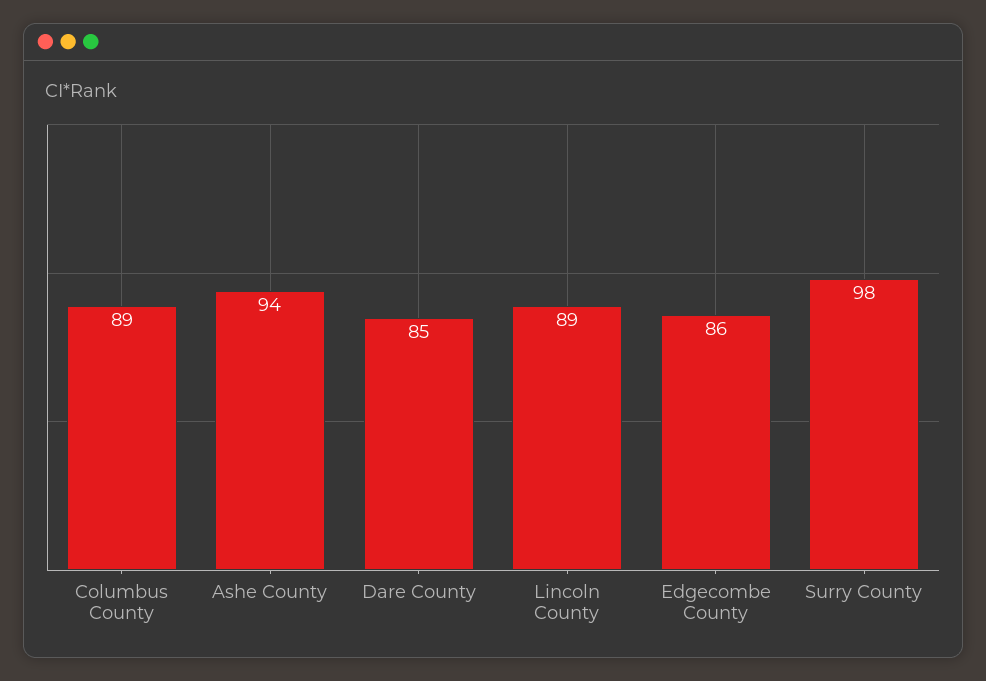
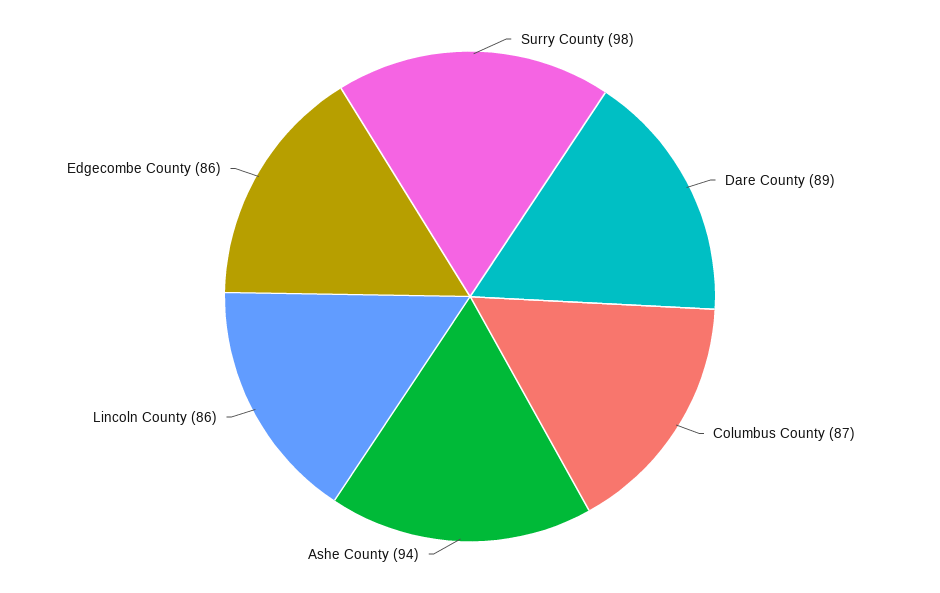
  {
-   "Columbus County": 89,
+   "Columbus County": 87,
    "Ashe County": 94,
-   "Dare County": 85,
+   "Dare County": 89,
-   "Lincoln County": 89,
+   "Lincoln County": 86,
    "Edgecombe County": 86,
    "Surry County": 98
  }

